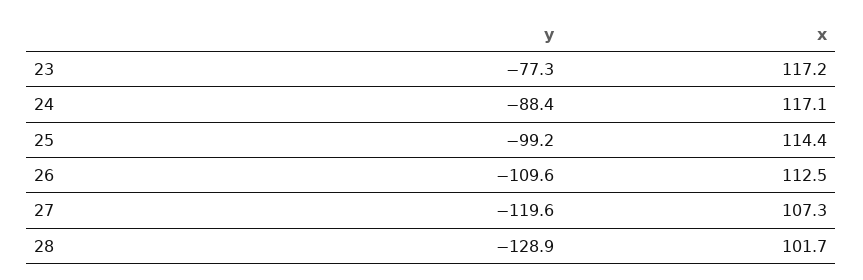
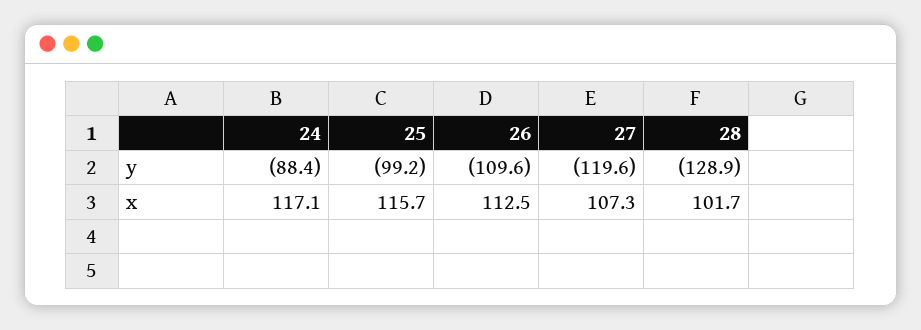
  {
    "y": {
-     "23": -77.3,
      "24": -88.4,
      "25": -99.2,
      "26": -109.6,
      "27": -119.6,
      "28": -128.9
    },
    "x": {
-     "23": 117.2,
      "24": 117.1,
-     "25": 114.4,
+     "25": 115.7,
      "26": 112.5,
      "27": 107.3,
      "28": 101.7
    }
  }

